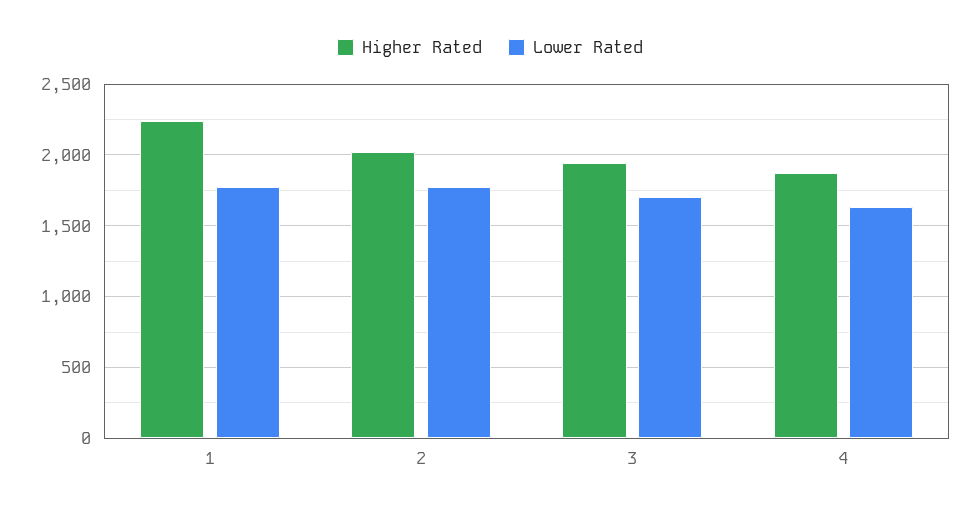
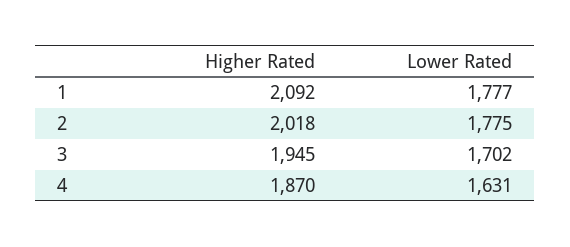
  {
    "Higher Rated": {
-     "1": 2250,
+     "1": 2092,
      "2": 2018,
      "3": 1945,
      "4": 1870
    },
    "Lower Rated": {
      "1": 1777,
      "2": 1775,
      "3": 1702,
      "4": 1631
    }
  }

